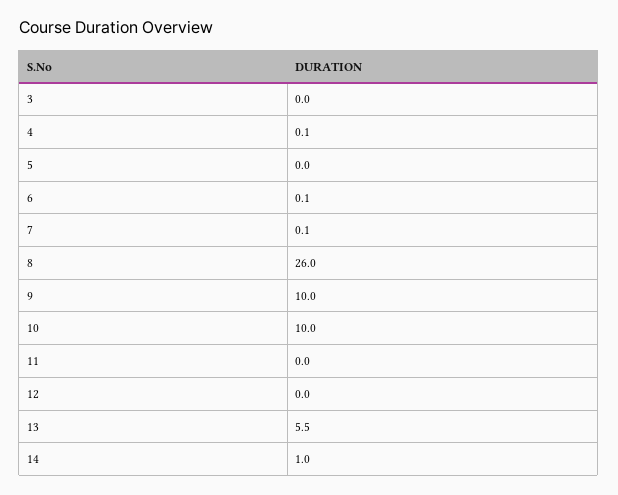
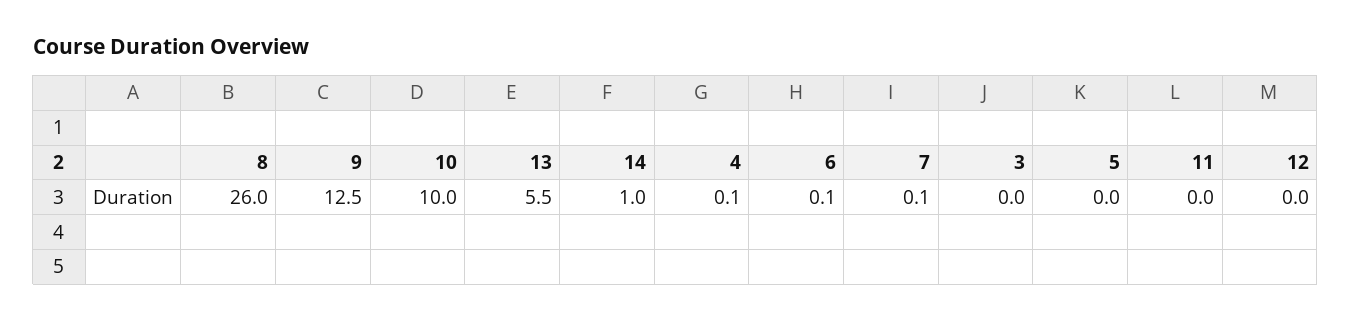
  {
    "3": 0,
    "4": 0.1,
    "5": 0,
    "6": 0.1,
    "7": 0.1,
    "8": 26,
-   "9": 10,
+   "9": 12.5,
    "10": 10,
    "11": 0,
    "12": 0,
    "13": 5.5,
    "14": 1
  }

